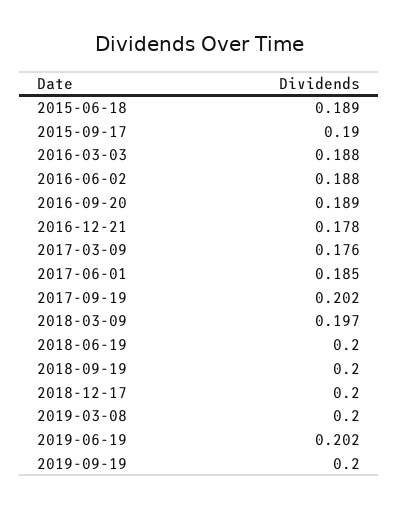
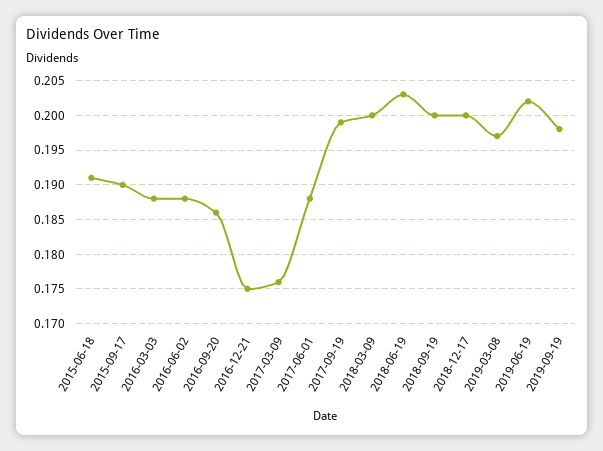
  {
-   "2015-06-18": 0.189,
+   "2015-06-18": 0.191,
    "2015-09-17": 0.19,
    "2016-03-03": 0.188,
    "2016-06-02": 0.188,
-   "2016-09-20": 0.189,
+   "2016-09-20": 0.186,
-   "2016-12-21": 0.178,
+   "2016-12-21": 0.175,
    "2017-03-09": 0.176,
-   "2017-06-01": 0.185,
+   "2017-06-01": 0.188,
-   "2017-09-19": 0.202,
+   "2017-09-19": 0.199,
-   "2018-03-09": 0.197,
+   "2018-03-09": 0.2,
-   "2018-06-19": 0.2,
+   "2018-06-19": 0.203,
    "2018-09-19": 0.2,
    "2018-12-17": 0.2,
-   "2019-03-08": 0.2,
+   "2019-03-08": 0.197,
    "2019-06-19": 0.202,
-   "2019-09-19": 0.2
+   "2019-09-19": 0.198
  }

